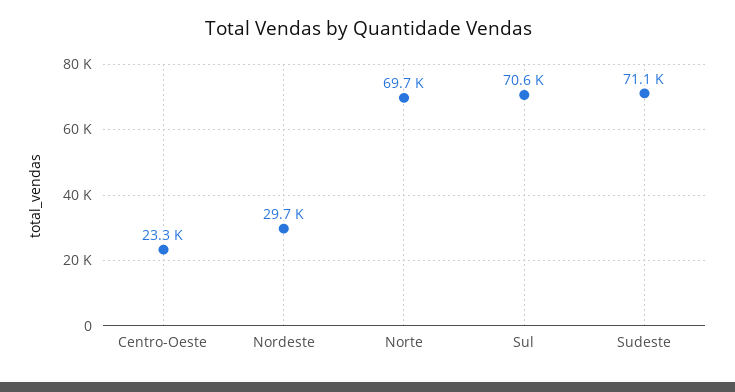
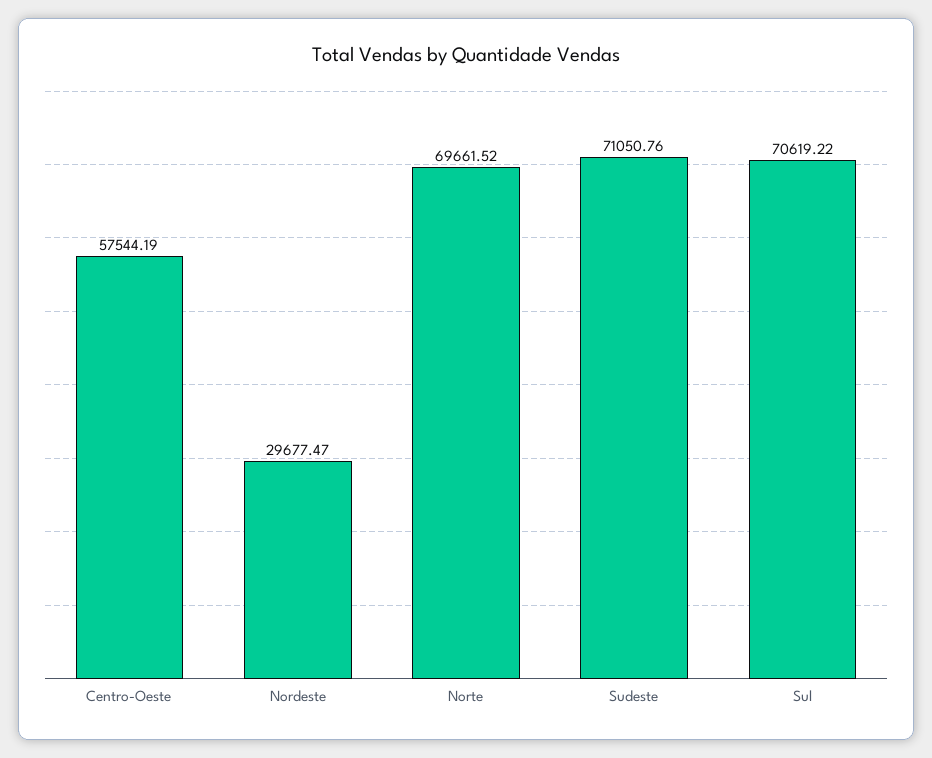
  {
-   "Centro-Oeste": 23300,
+   "Centro-Oeste": 57544.19,
    "Nordeste": 29677.47,
    "Norte": 69661.52,
    "Sul": 70619.22,
    "Sudeste": 71050.76
  }

